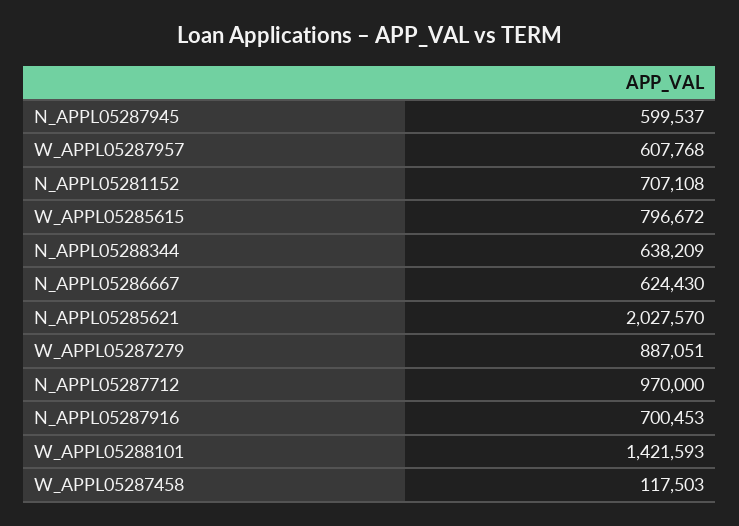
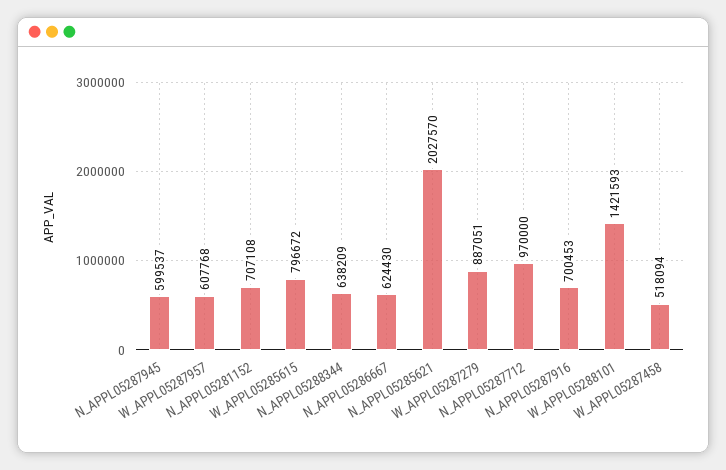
  {
    "N_APPL05287945": 599537,
    "W_APPL05287957": 607768,
    "N_APPL05281152": 707108,
    "W_APPL05285615": 796672,
    "N_APPL05288344": 638209,
    "N_APPL05286667": 624430,
    "N_APPL05285621": 2027570,
    "W_APPL05287279": 887051,
    "N_APPL05287712": 970000,
    "N_APPL05287916": 700453,
    "W_APPL05288101": 1421593,
-   "W_APPL05287458": 117503
+   "W_APPL05287458": 518094
  }

